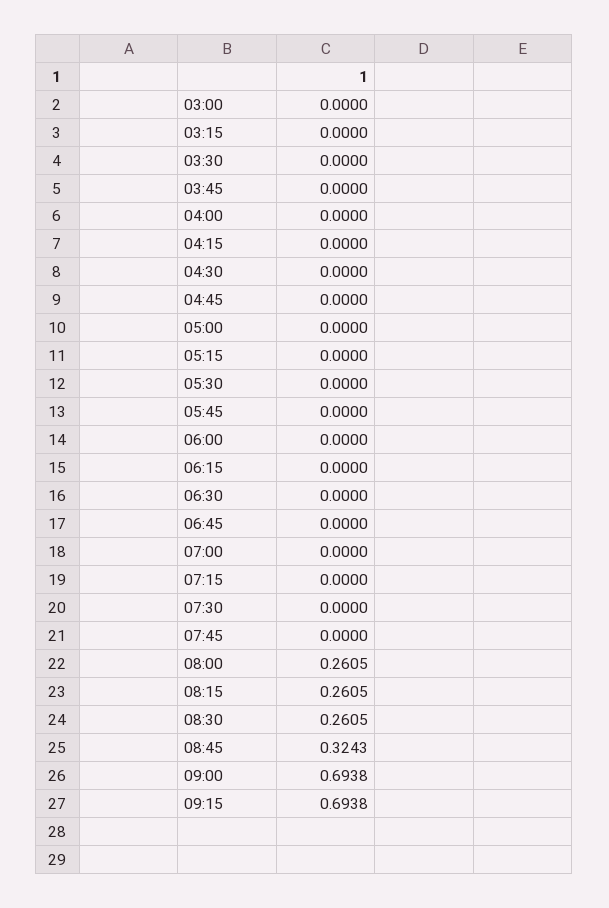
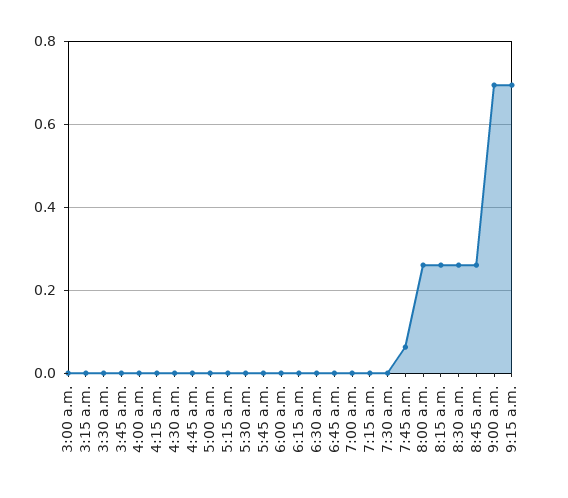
  {
    "03:00": 0,
    "03:15": 0,
    "03:30": 0,
    "03:45": 0,
    "04:00": 0,
    "04:15": 0,
    "04:30": 0,
    "04:45": 0,
    "05:00": 0,
    "05:15": 0,
    "05:30": 0,
    "05:45": 0,
    "06:00": 0,
    "06:15": 0,
    "06:30": 0,
    "06:45": 0,
    "07:00": 0,
    "07:15": 0,
    "07:30": 0,
-   "07:45": 0,
+   "07:45": 0.06,
    "08:00": 0.2605,
    "08:15": 0.2605,
    "08:30": 0.2605,
-   "08:45": 0.3243,
+   "08:45": 0.26,
    "09:00": 0.6938,
    "09:15": 0.6938
  }

